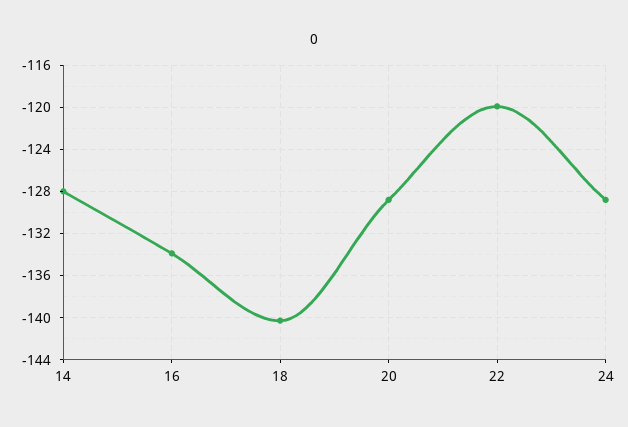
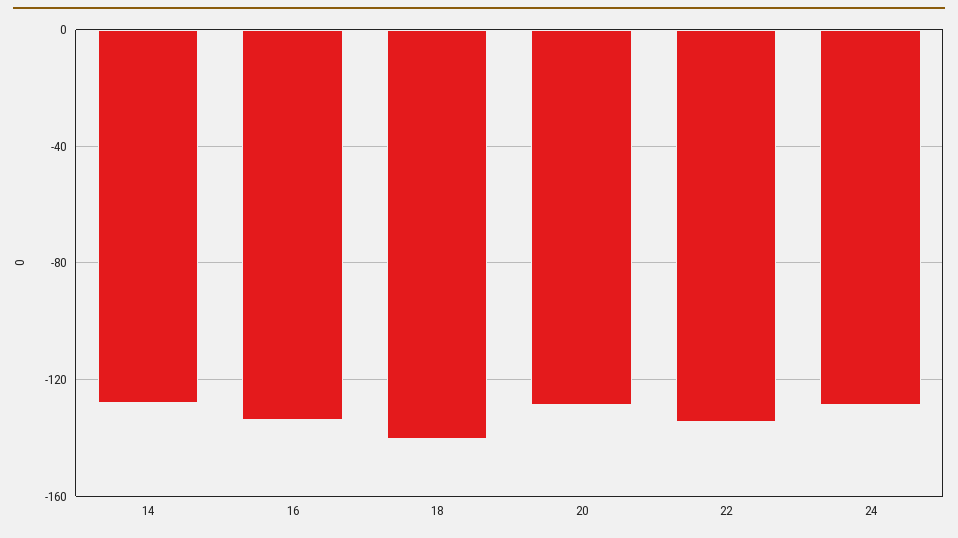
  {
    "14": -128,
    "16": -134,
    "18": -140,
    "20": -129,
-   "22": -120,
+   "22": -135,
    "24": -129
  }

